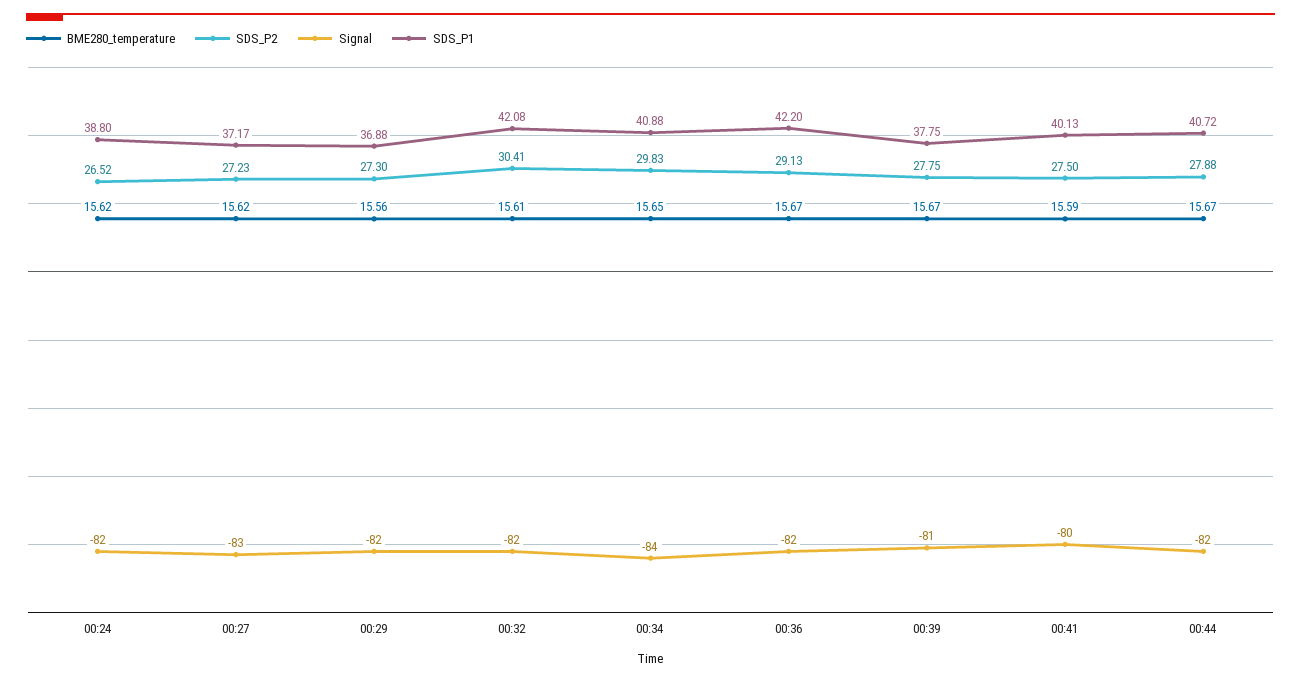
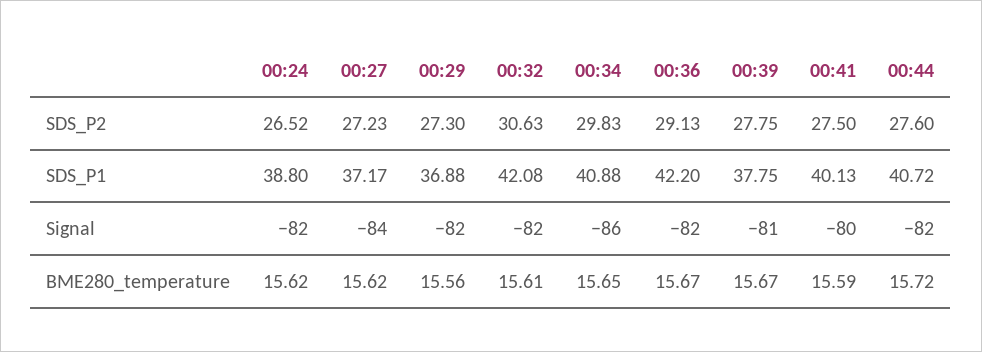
  {
    "BME280_temperature": {
      "00:24": 15.62,
      "00:27": 15.62,
      "00:29": 15.56,
      "00:32": 15.61,
      "00:34": 15.65,
      "00:36": 15.67,
      "00:39": 15.67,
      "00:41": 15.59,
-     "00:44": 15.67
+     "00:44": 15.72
    },
    "SDS_P2": {
      "00:24": 26.52,
      "00:27": 27.23,
      "00:29": 27.3,
-     "00:32": 30.41,
+     "00:32": 30.63,
      "00:34": 29.83,
      "00:36": 29.13,
      "00:39": 27.75,
      "00:41": 27.5,
-     "00:44": 27.88
+     "00:44": 27.6
    },
    "Signal": {
      "00:24": -82,
-     "00:27": -83,
+     "00:27": -84,
      "00:29": -82,
      "00:32": -82,
-     "00:34": -84,
+     "00:34": -86,
      "00:36": -82,
      "00:39": -81,
      "00:41": -80,
      "00:44": -82
    },
    "SDS_P1": {
      "00:24": 38.8,
      "00:27": 37.17,
      "00:29": 36.88,
      "00:32": 42.08,
      "00:34": 40.88,
      "00:36": 42.2,
      "00:39": 37.75,
      "00:41": 40.13,
      "00:44": 40.72
    }
  }

